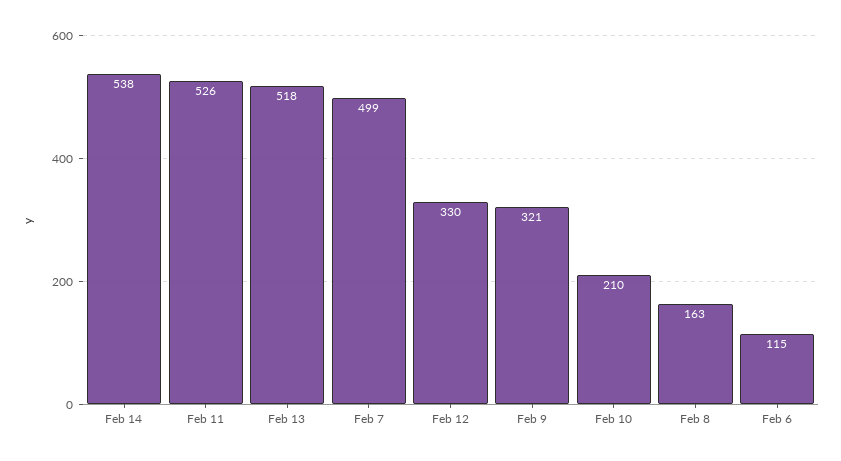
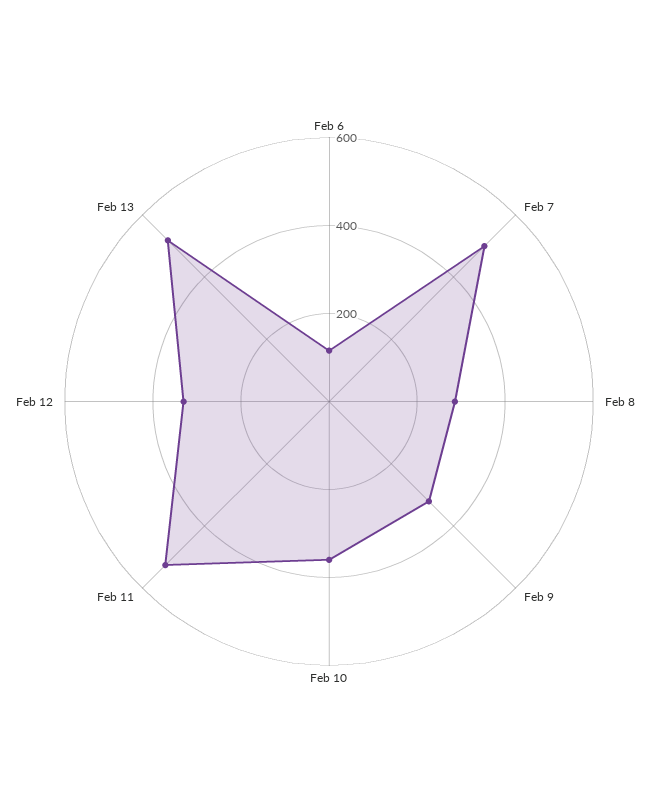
  {
-   "Feb 14": 538,
    "Feb 11": 526,
    "Feb 13": 518,
    "Feb 7": 499,
    "Feb 12": 330,
    "Feb 9": 321,
-   "Feb 10": 210,
+   "Feb 10": 350,
-   "Feb 8": 163,
+   "Feb 8": 300,
    "Feb 6": 115
  }

